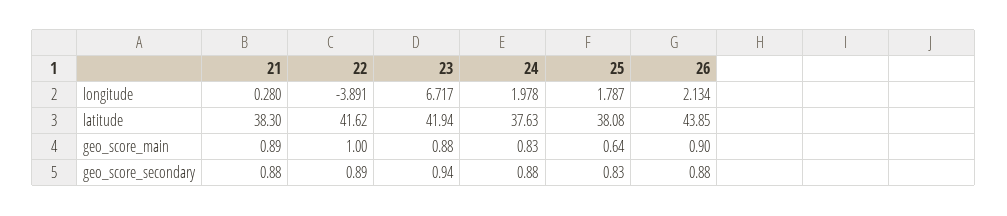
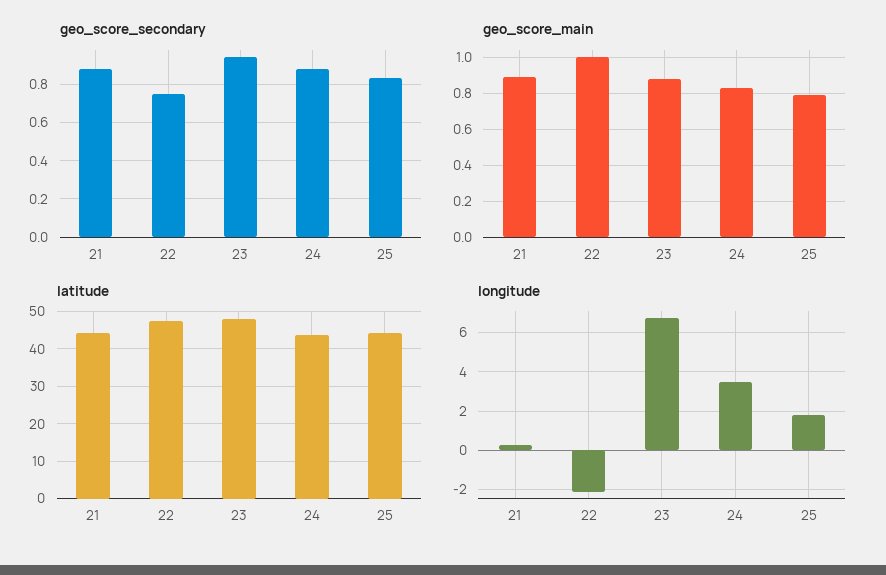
  {
    "longitude": {
      "21": 0.28,
-     "22": -3.891,
+     "22": -2,
      "23": 6.717,
-     "24": 1.978,
+     "24": 3.5,
-     "25": 1.787,
+     "25": 1.787
-     "26": 2.134
    },
    "latitude": {
-     "21": 38.3,
+     "21": 44,
-     "22": 41.62,
+     "22": 48,
-     "23": 41.94,
+     "23": 48,
-     "24": 37.63,
+     "24": 44,
-     "25": 38.08,
+     "25": 44
-     "26": 43.85
    },
    "geo_score_main": {
      "21": 0.89,
      "22": 1,
      "23": 0.88,
      "24": 0.83,
-     "25": 0.64,
+     "25": 0.8
-     "26": 0.9
    },
    "geo_score_secondary": {
      "21": 0.88,
-     "22": 0.89,
+     "22": 0.75,
      "23": 0.94,
      "24": 0.88,
-     "25": 0.83,
+     "25": 0.83
-     "26": 0.88
    }
  }

